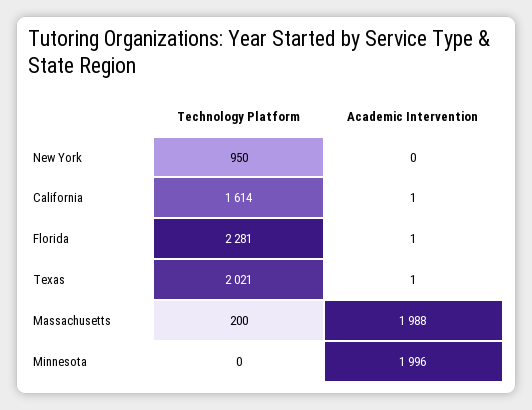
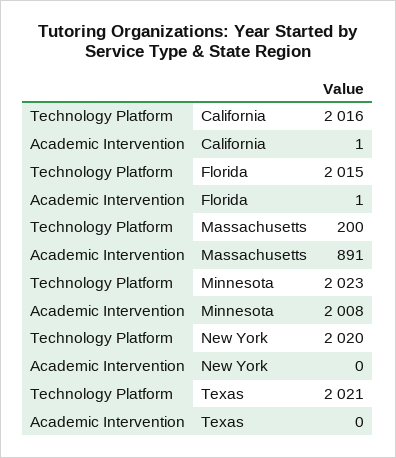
  {
    "Technology Platform": {
-     "New York": 950,
+     "New York": 2020,
-     "California": 1614,
+     "California": 2016,
-     "Florida": 2281,
+     "Florida": 2015,
      "Texas": 2021,
      "Massachusetts": 200,
-     "Minnesota": 0
+     "Minnesota": 2023
    },
    "Academic Intervention": {
      "New York": 0,
      "California": 1,
      "Florida": 1,
-     "Texas": 1,
+     "Texas": 0,
-     "Massachusetts": 1988,
+     "Massachusetts": 891,
-     "Minnesota": 1996
+     "Minnesota": 2008
    }
  }

